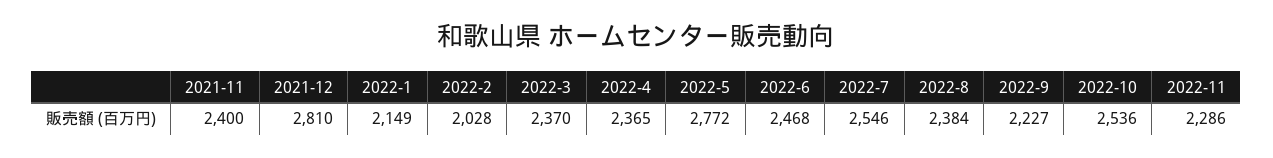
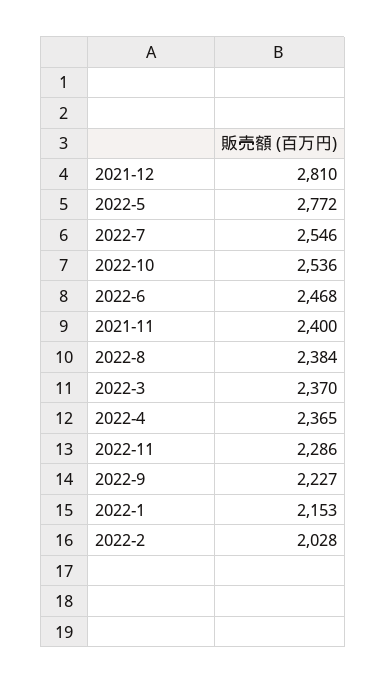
  {
    "2021-11": 2400,
    "2021-12": 2810,
-   "2022-1": 2149,
+   "2022-1": 2153,
    "2022-2": 2028,
    "2022-3": 2370,
    "2022-4": 2365,
    "2022-5": 2772,
    "2022-6": 2468,
    "2022-7": 2546,
    "2022-8": 2384,
    "2022-9": 2227,
    "2022-10": 2536,
    "2022-11": 2286
  }

